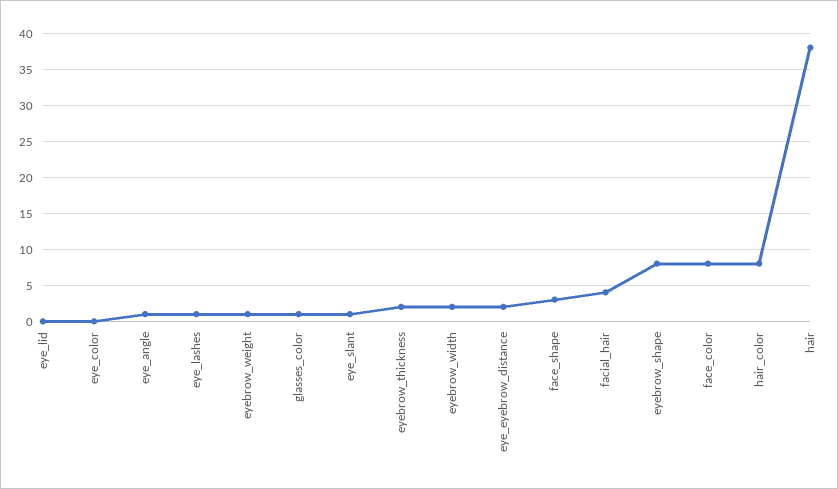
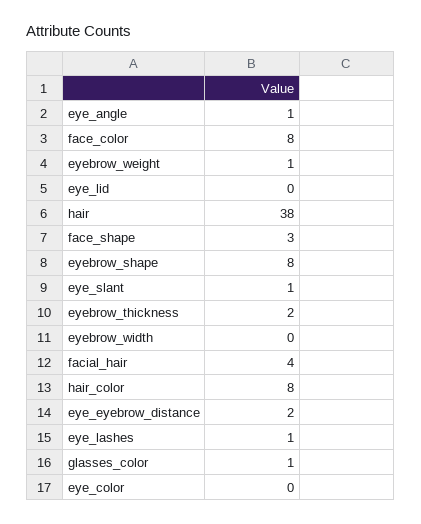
  {
    "eye_lid": 0,
    "eye_color": 0,
    "eye_angle": 1,
    "eye_lashes": 1,
    "eyebrow_weight": 1,
    "glasses_color": 1,
    "eye_slant": 1,
    "eyebrow_thickness": 2,
-   "eyebrow_width": 2,
+   "eyebrow_width": 0,
    "eye_eyebrow_distance": 2,
    "face_shape": 3,
    "facial_hair": 4,
    "eyebrow_shape": 8,
    "face_color": 8,
    "hair_color": 8,
    "hair": 38
  }

